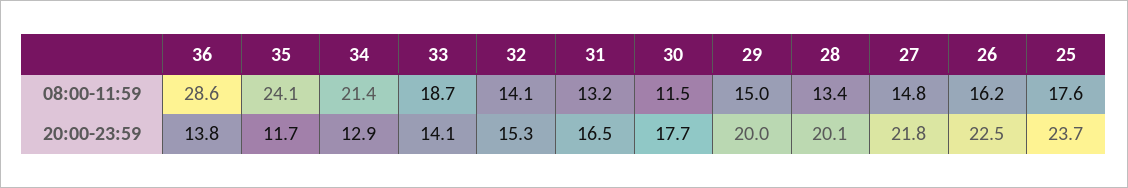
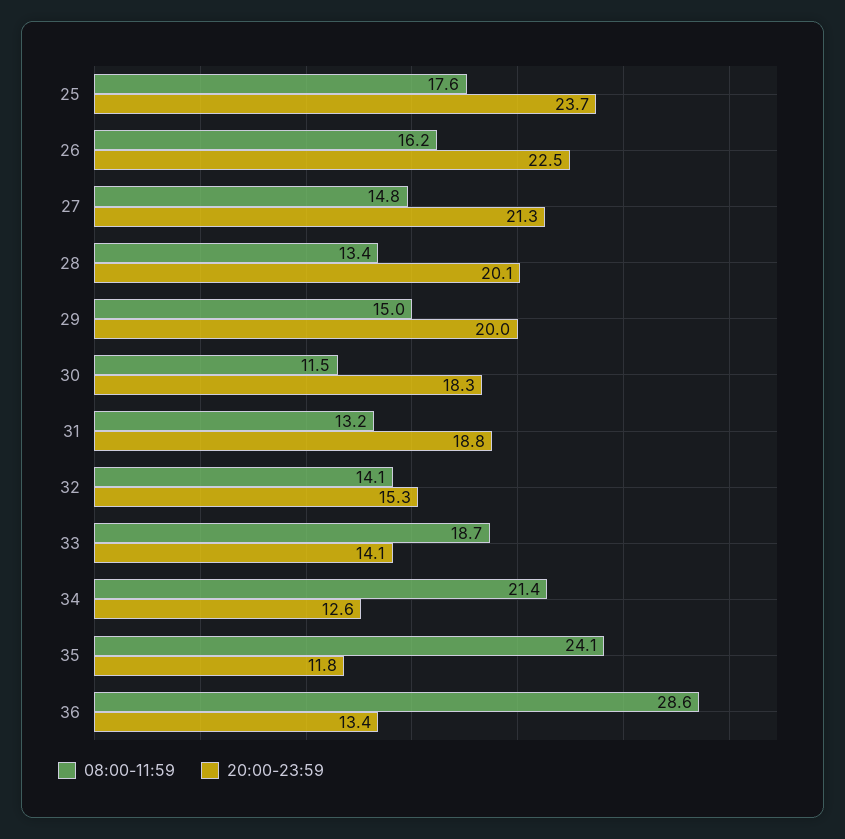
  {
    "08:00-11:59": {
      "36": 28.6,
      "35": 24.1,
      "34": 21.4,
      "33": 18.7,
      "32": 14.1,
      "31": 13.2,
      "30": 11.5,
      "29": 15,
      "28": 13.4,
      "27": 14.8,
      "26": 16.2,
      "25": 17.6
    },
    "20:00-23:59": {
-     "36": 13.8,
+     "36": 13.4,
-     "35": 11.7,
+     "35": 11.8,
-     "34": 12.9,
+     "34": 12.6,
      "33": 14.1,
      "32": 15.3,
-     "31": 16.5,
+     "31": 18.8,
-     "30": 17.7,
+     "30": 18.3,
      "29": 20,
      "28": 20.1,
-     "27": 21.8,
+     "27": 21.3,
      "26": 22.5,
      "25": 23.7
    }
  }

